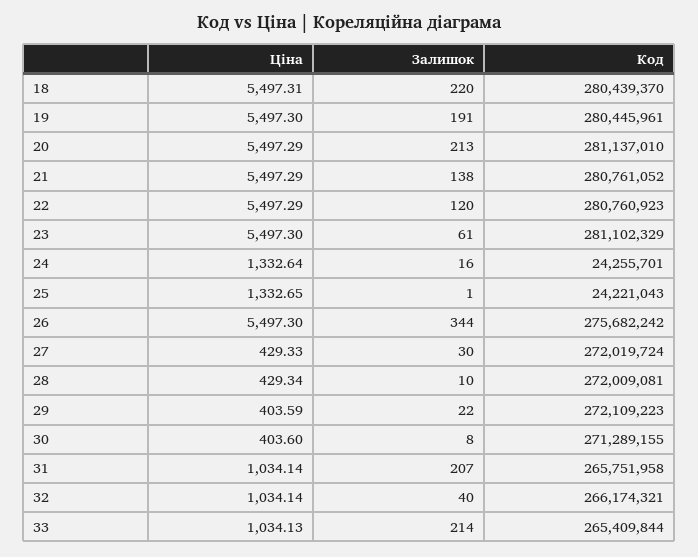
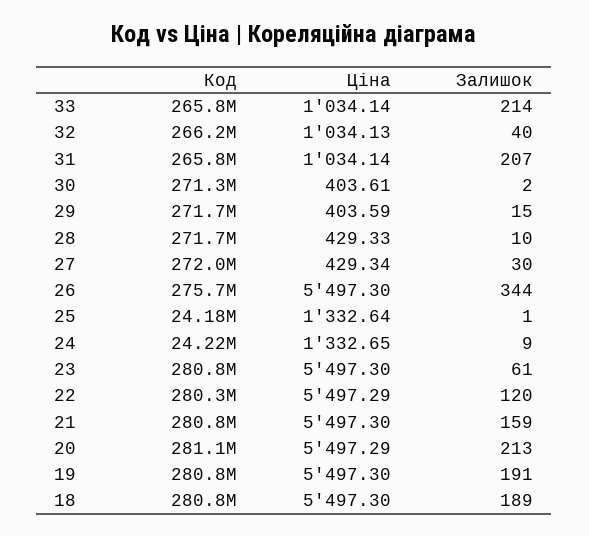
  {
    "Ціна": {
-     "18": 5497.31,
+     "18": 5497.3,
      "19": 5497.3,
      "20": 5497.29,
-     "21": 5497.29,
+     "21": 5497.3,
      "22": 5497.29,
      "23": 5497.3,
-     "24": 1332.64,
+     "24": 1332.65,
-     "25": 1332.65,
+     "25": 1332.64,
      "26": 5497.3,
-     "27": 429.33,
+     "27": 429.34,
-     "28": 429.34,
+     "28": 429.33,
      "29": 403.59,
-     "30": 403.6,
+     "30": 403.61,
      "31": 1034.14,
-     "32": 1034.14,
+     "32": 1034.13,
-     "33": 1034.13
+     "33": 1034.14
    },
    "Залишок": {
-     "18": 220,
+     "18": 189,
      "19": 191,
      "20": 213,
-     "21": 138,
+     "21": 159,
      "22": 120,
      "23": 61,
-     "24": 16,
+     "24": 9,
      "25": 1,
      "26": 344,
      "27": 30,
      "28": 10,
-     "29": 22,
+     "29": 15,
-     "30": 8,
+     "30": 2,
      "31": 207,
      "32": 40,
      "33": 214
    },
    "Код": {
-     "18": 280439370,
+     "18": 280800000,
-     "19": 280445961,
+     "19": 280800000,
      "20": 281137010,
      "21": 280761052,
-     "22": 280760923,
+     "22": 280300000,
-     "23": 281102329,
+     "23": 280800000,
-     "24": 24255701,
+     "24": 24220000,
-     "25": 24221043,
+     "25": 24180000,
      "26": 275682242,
      "27": 272019724,
-     "28": 272009081,
+     "28": 271700000,
-     "29": 272109223,
+     "29": 271700000,
      "30": 271289155,
      "31": 265751958,
      "32": 266174321,
-     "33": 265409844
+     "33": 265800000
    }
  }

